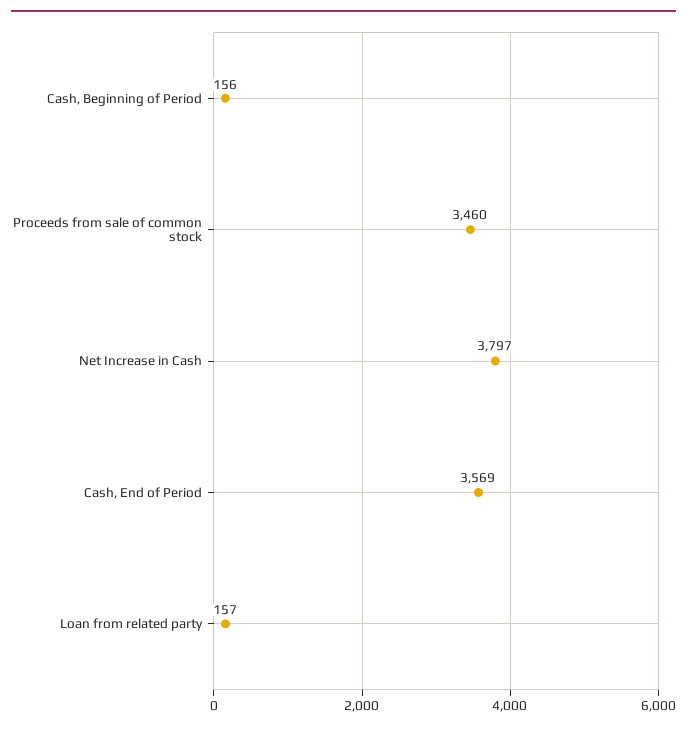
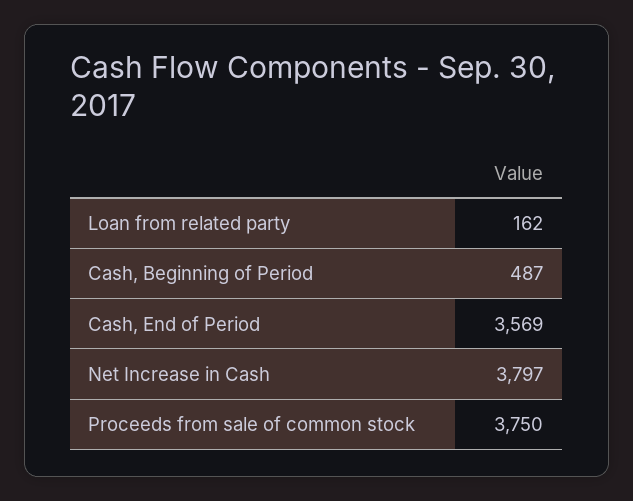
  {
-   "Cash, Beginning of Period": 156,
+   "Cash, Beginning of Period": 487,
-   "Proceeds from sale of common stock": 3460,
+   "Proceeds from sale of common stock": 3750,
    "Net Increase in Cash": 3797,
    "Cash, End of Period": 3569,
-   "Loan from related party": 157
+   "Loan from related party": 162
  }

